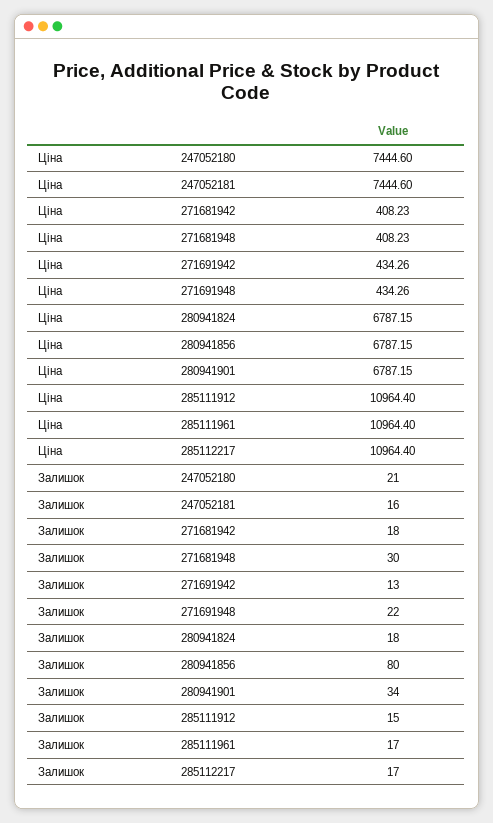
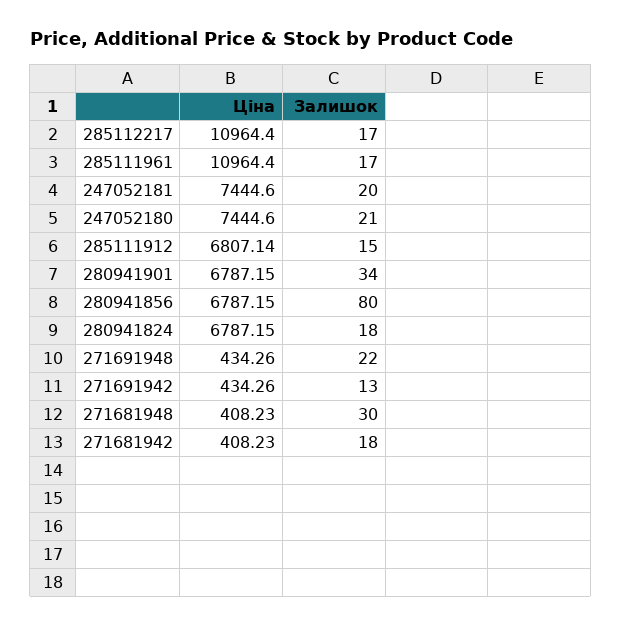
  {
    "Ціна": {
      "247052180": 7444.6,
      "247052181": 7444.6,
      "271681942": 408.23,
      "271681948": 408.23,
      "271691942": 434.26,
      "271691948": 434.26,
      "280941824": 6787.15,
      "280941856": 6787.15,
      "280941901": 6787.15,
-     "285111912": 10964.4,
+     "285111912": 6807.14,
      "285111961": 10964.4,
      "285112217": 10964.4
    },
    "Залишок": {
      "247052180": 21,
-     "247052181": 16,
+     "247052181": 20,
      "271681942": 18,
      "271681948": 30,
      "271691942": 13,
      "271691948": 22,
      "280941824": 18,
      "280941856": 80,
      "280941901": 34,
      "285111912": 15,
      "285111961": 17,
      "285112217": 17
    }
  }

